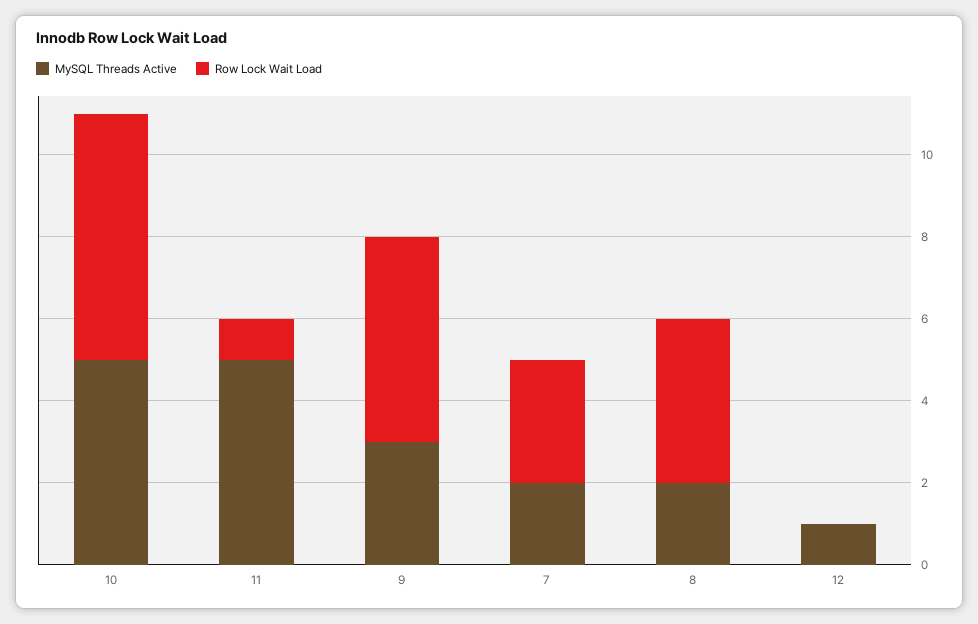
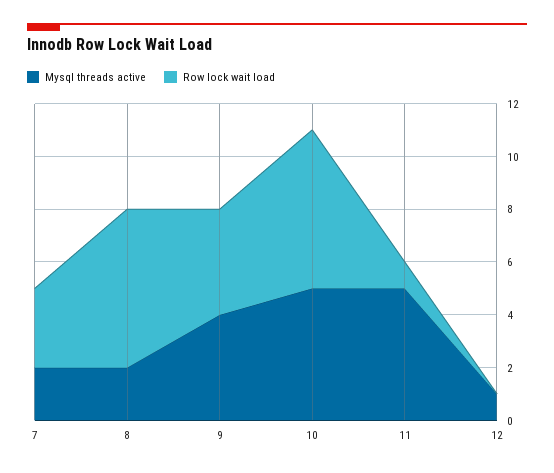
  {
    "MySQL Threads Active": {
      "10": 5,
      "11": 5,
-     "9": 3,
+     "9": 4,
      "7": 2,
      "8": 2,
      "12": 1
    },
    "Row Lock Wait Load": {
      "10": 6,
      "11": 1,
-     "9": 5,
+     "9": 4,
      "7": 3,
-     "8": 4,
+     "8": 6,
      "12": 0
    }
  }

